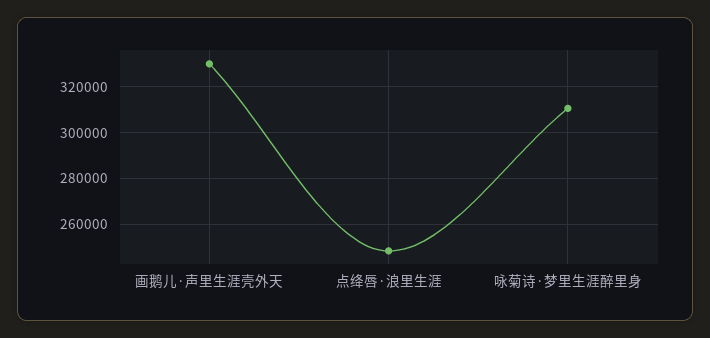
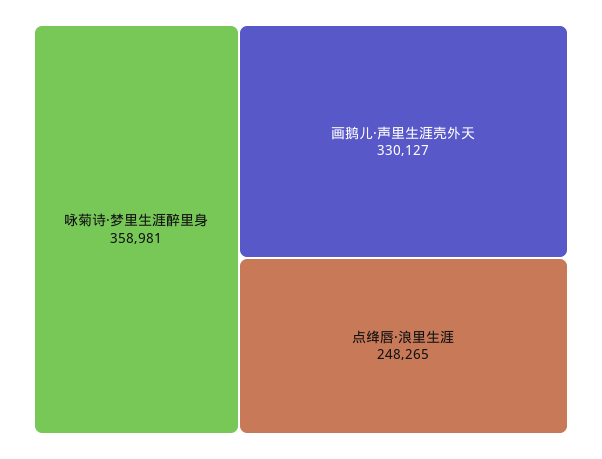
  {
    "画鹅儿·声里生涯壳外天": 330127,
    "点绛唇·浪里生涯": 248265,
-   "咏菊诗·梦里生涯醉里身": 310000
+   "咏菊诗·梦里生涯醉里身": 358981
  }

